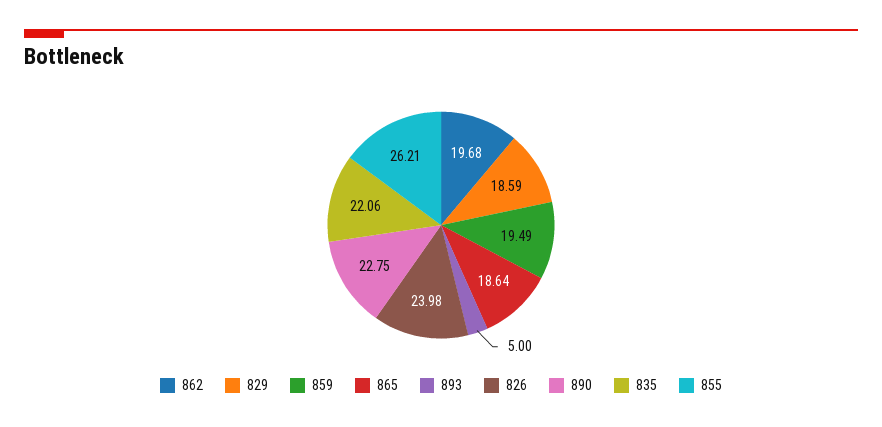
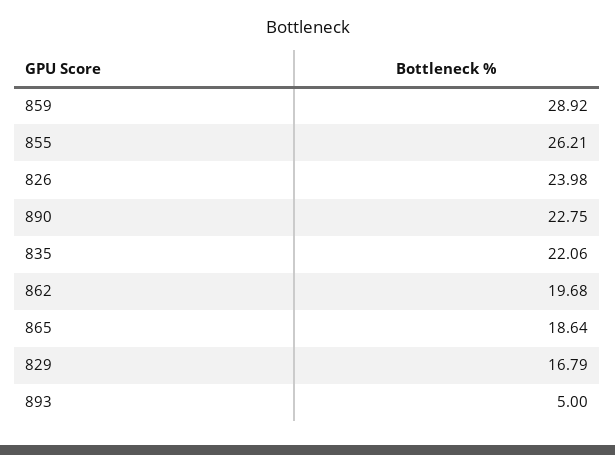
  {
    "862": 19.68,
-   "829": 18.59,
+   "829": 16.79,
-   "859": 19.49,
+   "859": 28.92,
    "865": 18.64,
    "893": 5,
    "826": 23.98,
    "890": 22.75,
    "835": 22.06,
    "855": 26.21
  }

